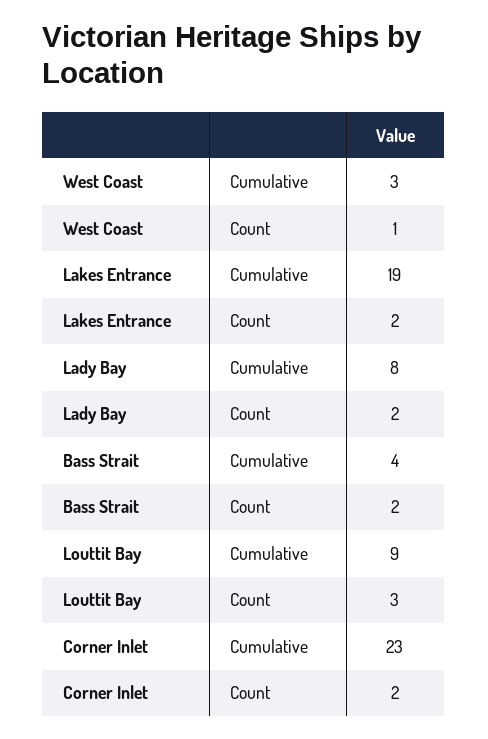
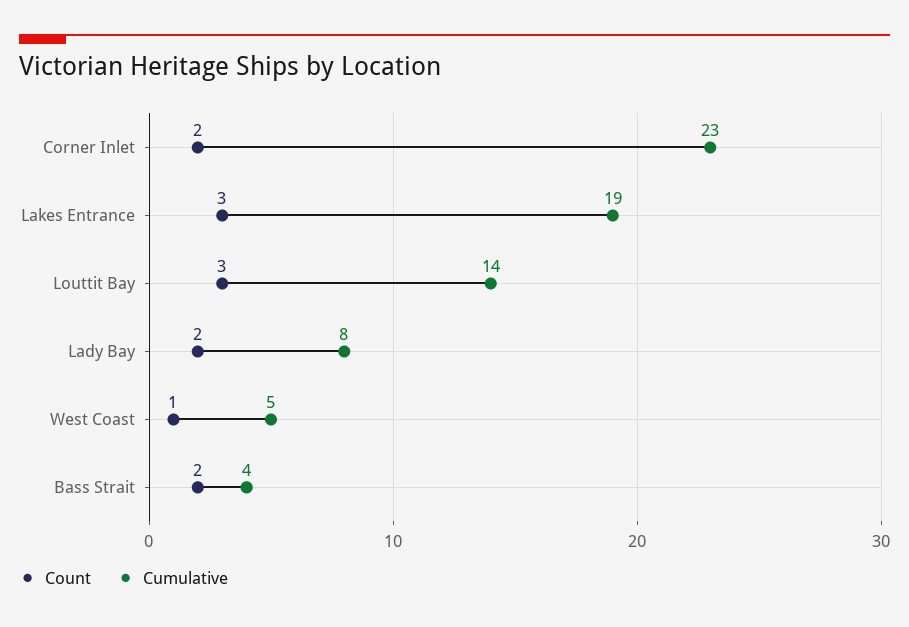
  {
    "Cumulative": {
-     "West Coast": 3,
+     "West Coast": 5,
      "Lakes Entrance": 19,
      "Lady Bay": 8,
      "Bass Strait": 4,
-     "Louttit Bay": 9,
+     "Louttit Bay": 14,
      "Corner Inlet": 23
    },
    "Count": {
      "West Coast": 1,
-     "Lakes Entrance": 2,
+     "Lakes Entrance": 3,
      "Lady Bay": 2,
      "Bass Strait": 2,
      "Louttit Bay": 3,
      "Corner Inlet": 2
    }
  }

